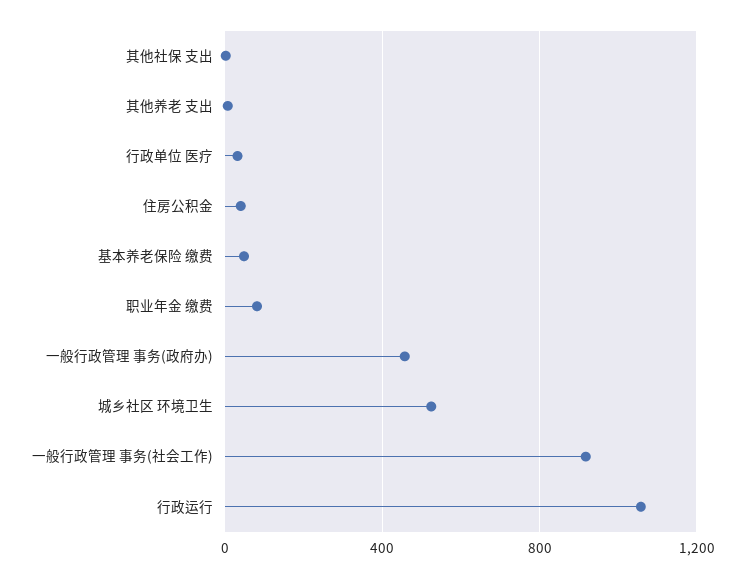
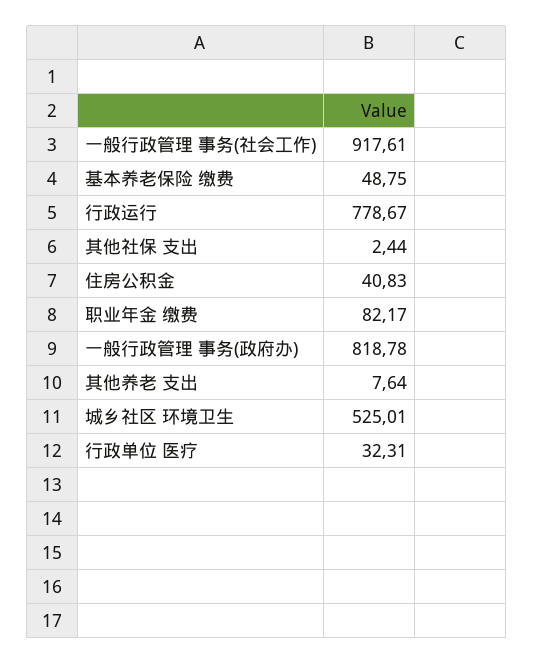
  {
    "其他社保 支出": 2.44,
    "其他养老 支出": 7.64,
    "行政单位 医疗": 32.31,
    "住房公积金": 40.83,
    "基本养老保险 缴费": 48.75,
    "职业年金 缴费": 82.17,
-   "一般行政管理 事务(政府办)": 450,
+   "一般行政管理 事务(政府办)": 818.78,
    "城乡社区 环境卫生": 525.01,
    "一般行政管理 事务(社会工作)": 917.61,
-   "行政运行": 1050
+   "行政运行": 778.67
  }

